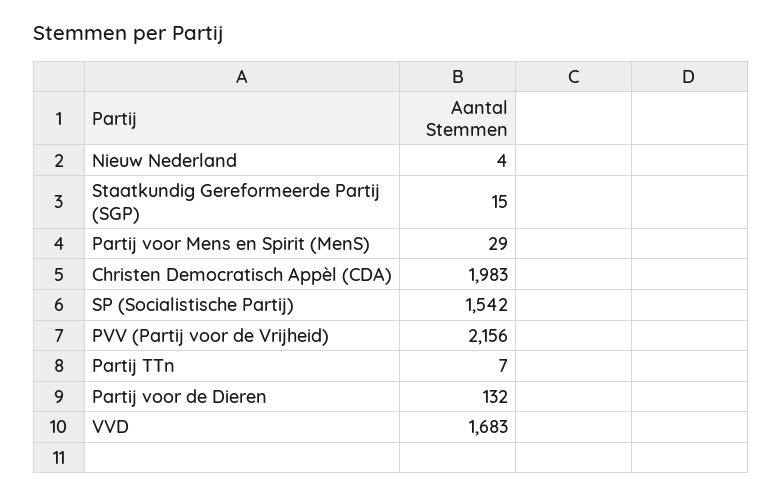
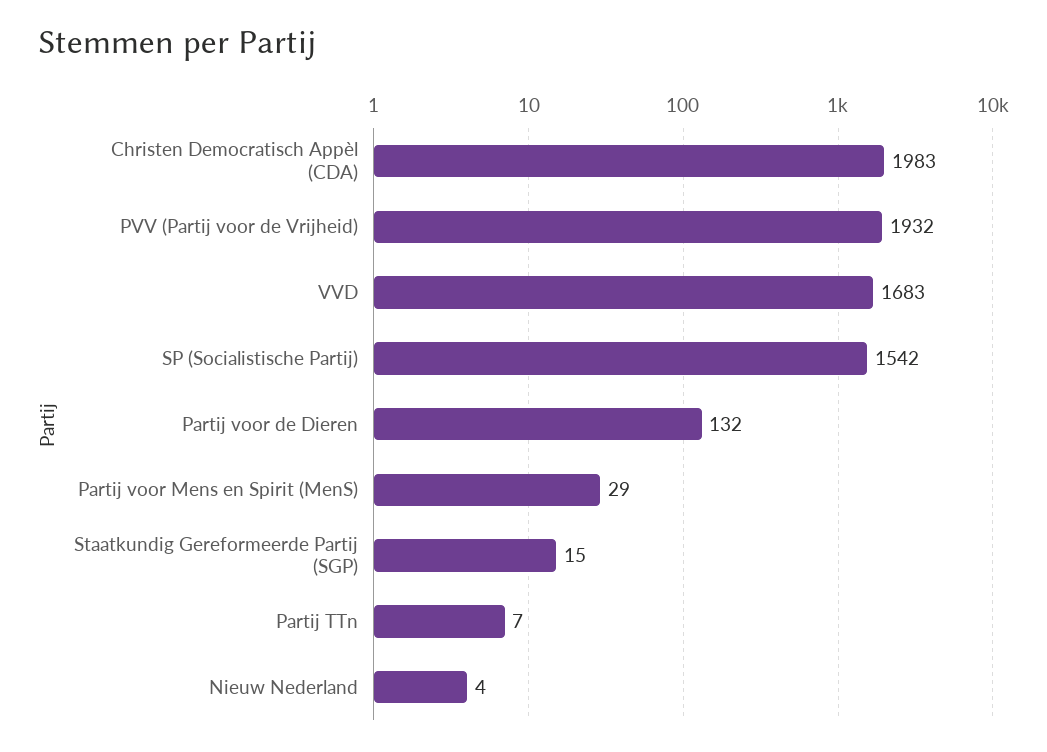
  {
    "Nieuw Nederland": 4,
    "Staatkundig Gereformeerde Partij (SGP)": 15,
    "Partij voor Mens en Spirit (MenS)": 29,
    "Christen Democratisch Appèl (CDA)": 1983,
    "SP (Socialistische Partij)": 1542,
-   "PVV (Partij voor de Vrijheid)": 2156,
+   "PVV (Partij voor de Vrijheid)": 1932,
    "Partij TTn": 7,
    "Partij voor de Dieren": 132,
    "VVD": 1683
  }

